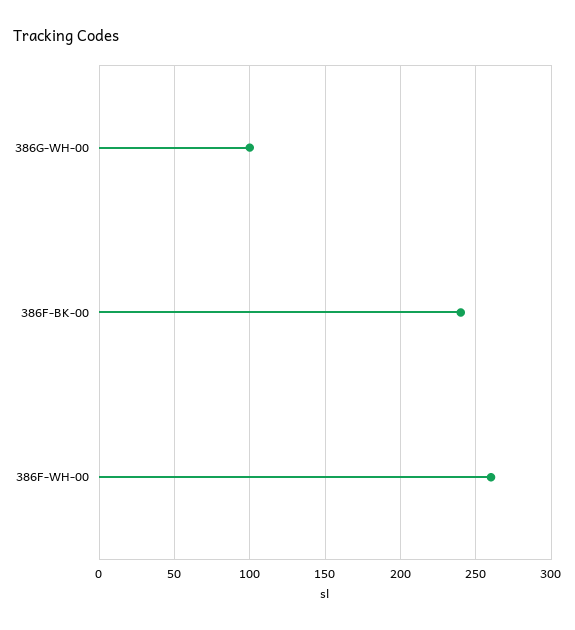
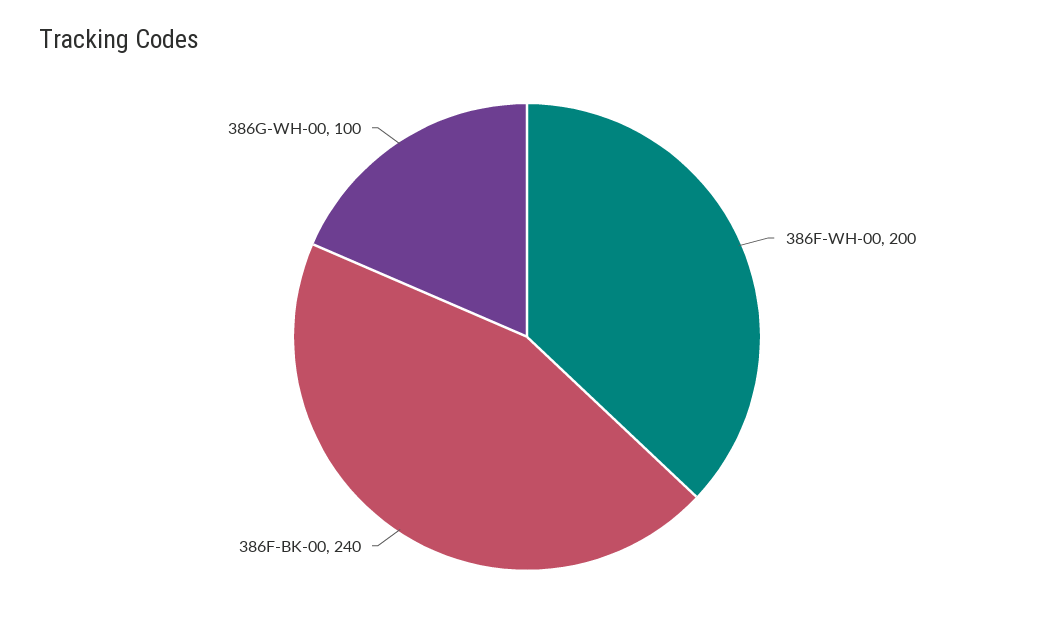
  {
    "386G-WH-00": 100,
    "386F-BK-00": 240,
-   "386F-WH-00": 260
+   "386F-WH-00": 200
  }

